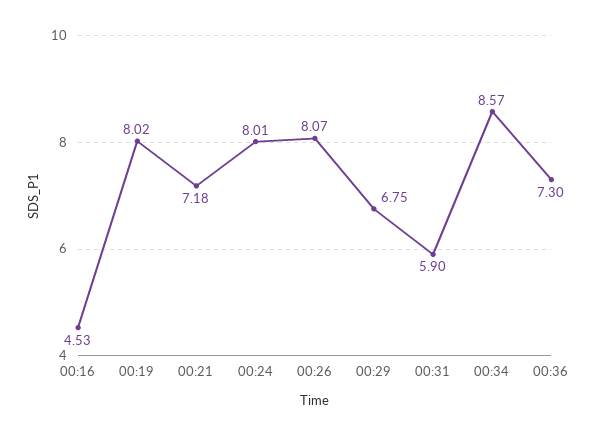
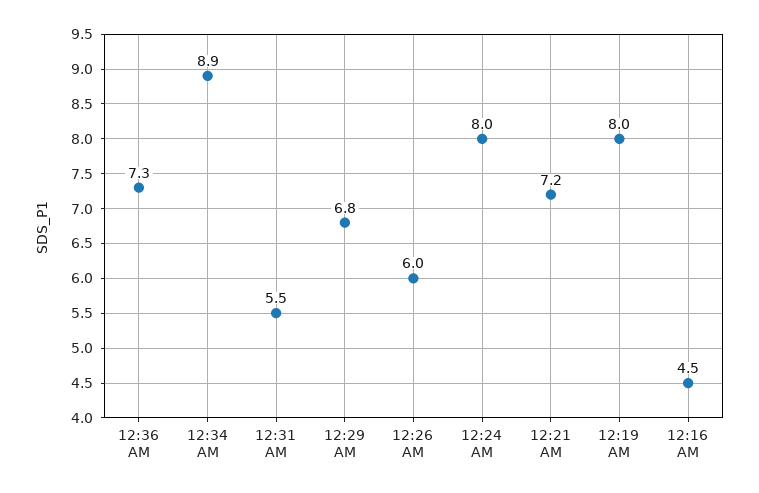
  {
    "00:16": 4.53,
    "00:19": 8.02,
    "00:21": 7.18,
    "00:24": 8.01,
-   "00:26": 8.07,
+   "00:26": 6,
    "00:29": 6.75,
-   "00:31": 5.9,
+   "00:31": 5.5,
-   "00:34": 8.57,
+   "00:34": 8.9,
    "00:36": 7.3
  }

